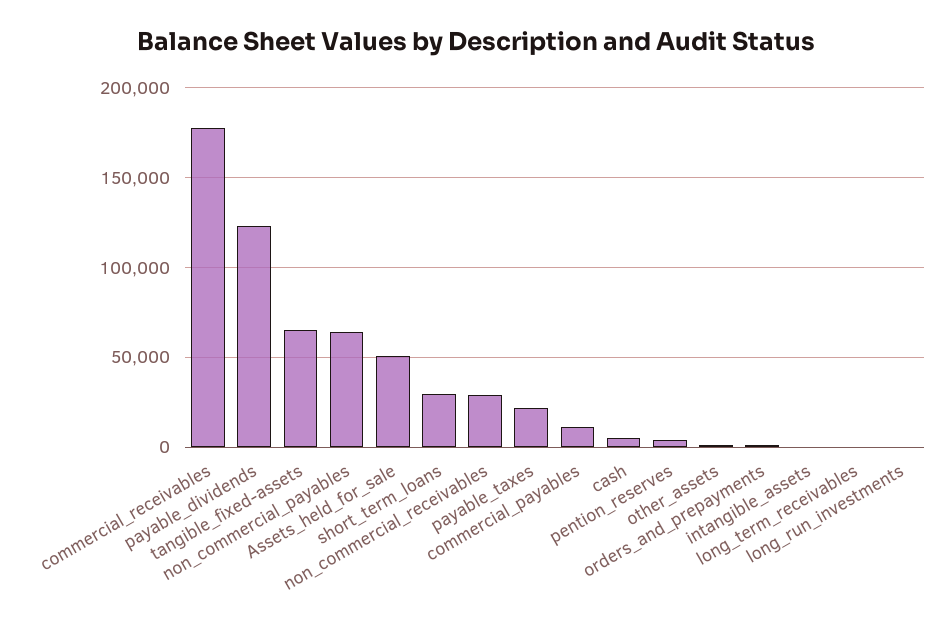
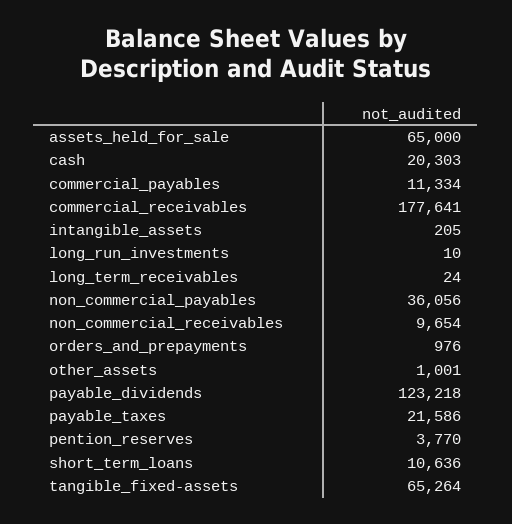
  {
    "commercial_receivables": 177641,
    "payable_dividends": 123218,
    "tangible_fixed-assets": 65264,
-   "non_commercial_payables": 65000,
+   "non_commercial_payables": 36056,
-   "Assets_held_for_sale": 50000,
+   "Assets_held_for_sale": 65000,
-   "short_term_loans": 30000,
+   "short_term_loans": 10636,
-   "non_commercial_receivables": 30000,
+   "non_commercial_receivables": 9654,
    "payable_taxes": 21586,
    "commercial_payables": 11334,
-   "cash": 5000,
+   "cash": 20303,
    "pention_reserves": 3770,
    "other_assets": 1001,
    "orders_and_prepayments": 976,
    "intangible_assets": 205,
    "long_term_receivables": 24,
    "long_run_investments": 10
  }

